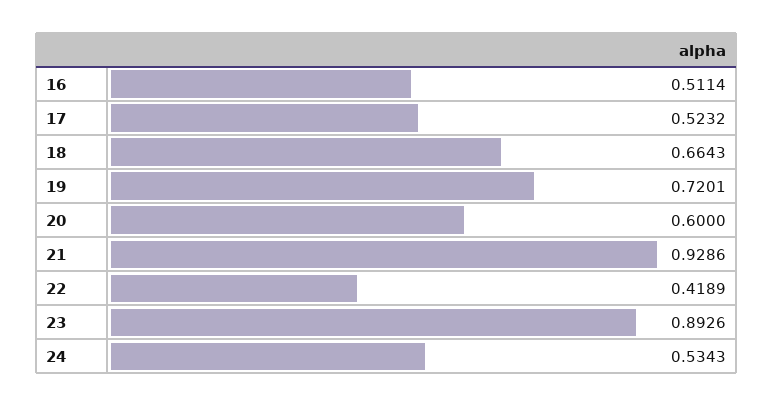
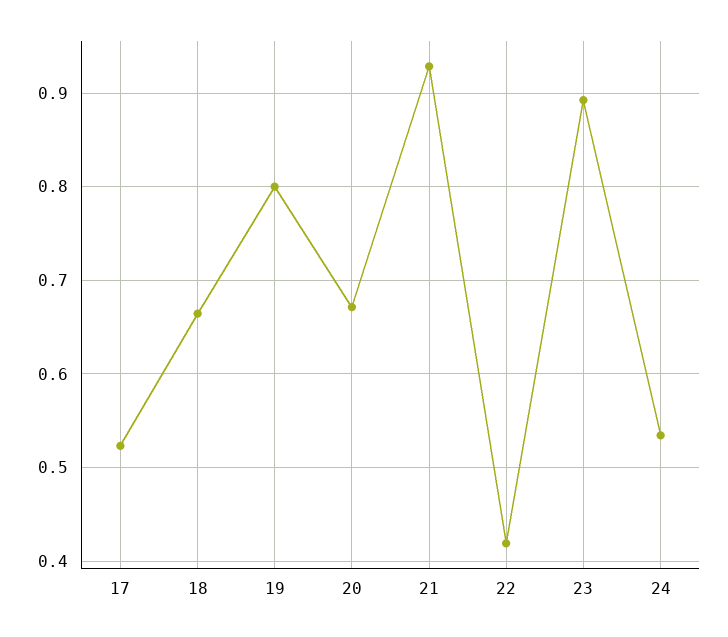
  {
-   "16": 0.5114,
    "17": 0.5232,
    "18": 0.6643,
-   "19": 0.7201,
+   "19": 0.8,
-   "20": 0.6,
+   "20": 0.67,
    "21": 0.9286,
    "22": 0.4189,
    "23": 0.8926,
    "24": 0.5343
  }

